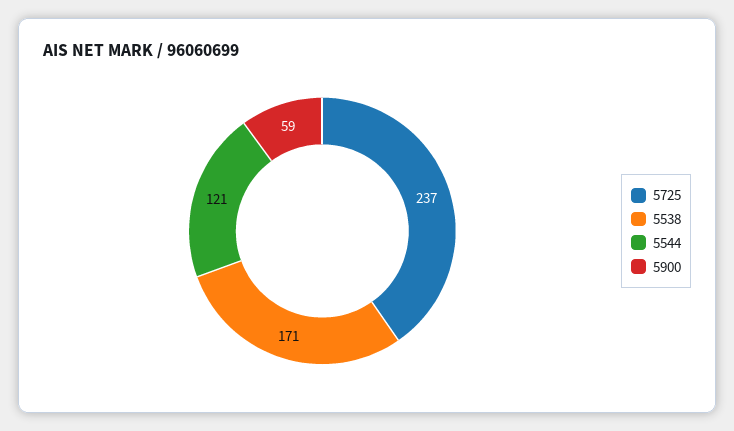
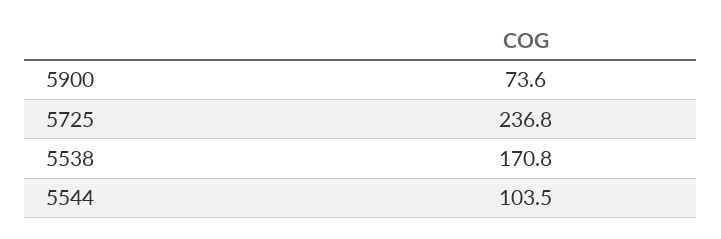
  {
    "5725": 236.8,
    "5538": 170.8,
-   "5544": 121,
+   "5544": 103.5,
-   "5900": 59
+   "5900": 73.6
  }

